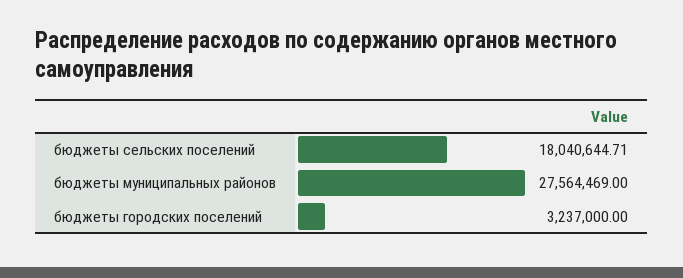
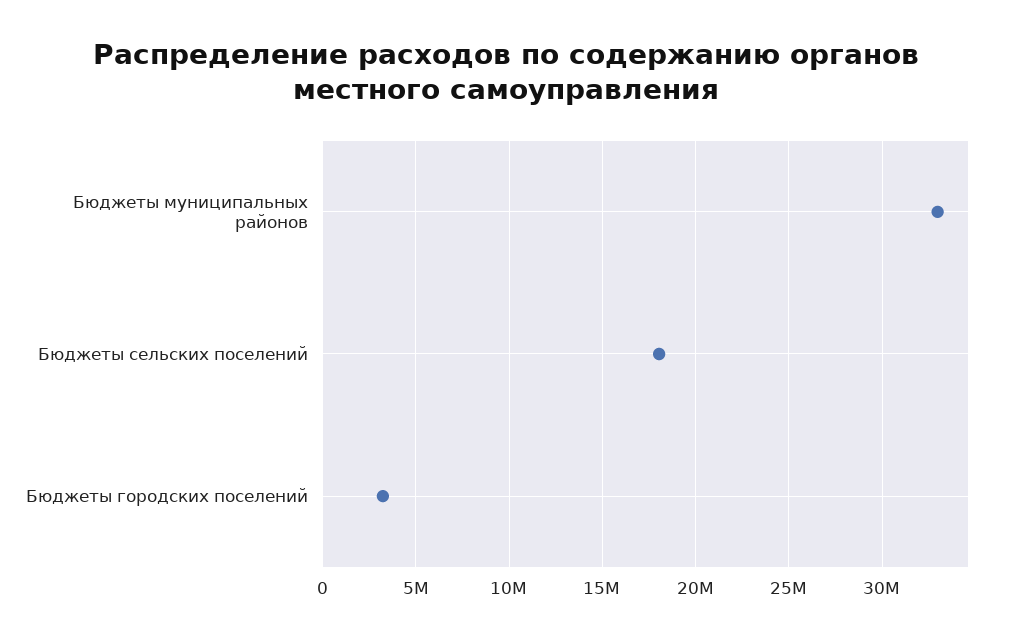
  {
    "бюджеты сельских поселений": 18040644.71,
-   "бюджеты муниципальных районов": 27564469,
+   "бюджеты муниципальных районов": 33000000,
    "бюджеты городских поселений": 3237000
  }

